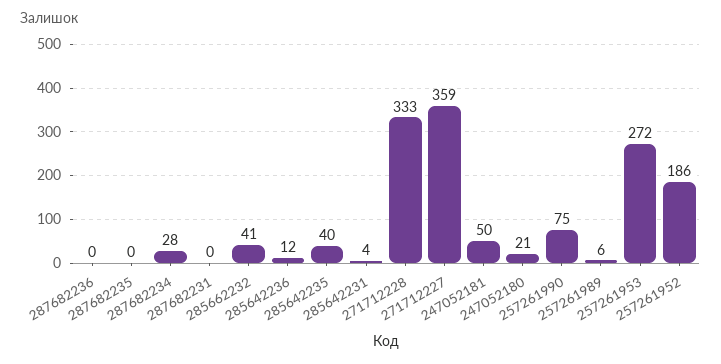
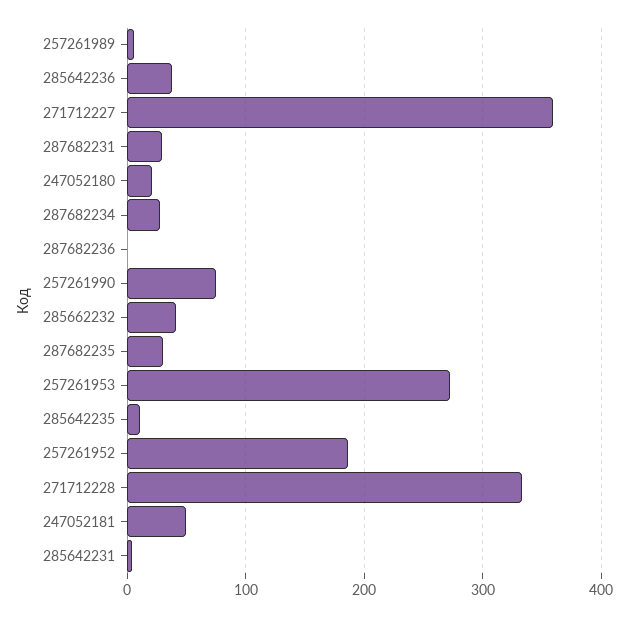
  {
    "287682236": 0,
-   "287682235": 0,
+   "287682235": 30,
    "287682234": 28,
-   "287682231": 0,
+   "287682231": 30,
    "285662232": 41,
-   "285642236": 12,
+   "285642236": 40,
-   "285642235": 40,
+   "285642235": 10,
    "285642231": 4,
    "271712228": 333,
    "271712227": 359,
    "247052181": 50,
    "247052180": 21,
    "257261990": 75,
    "257261989": 6,
    "257261953": 272,
    "257261952": 186
  }

